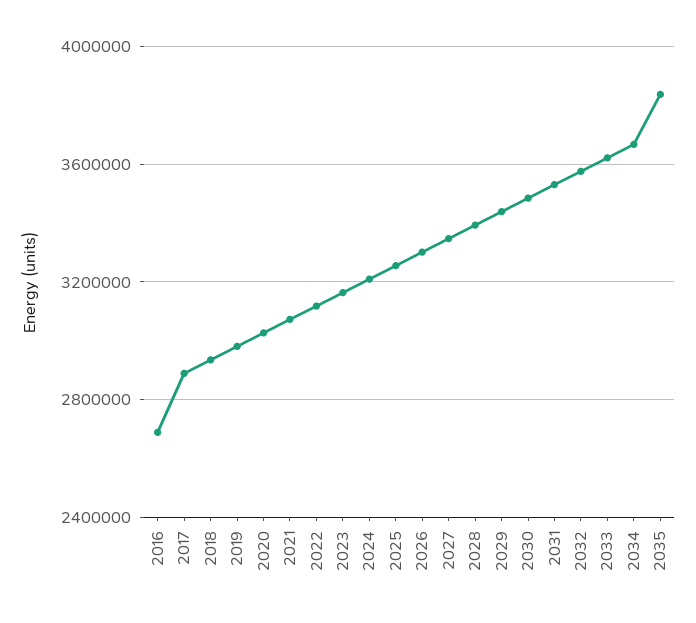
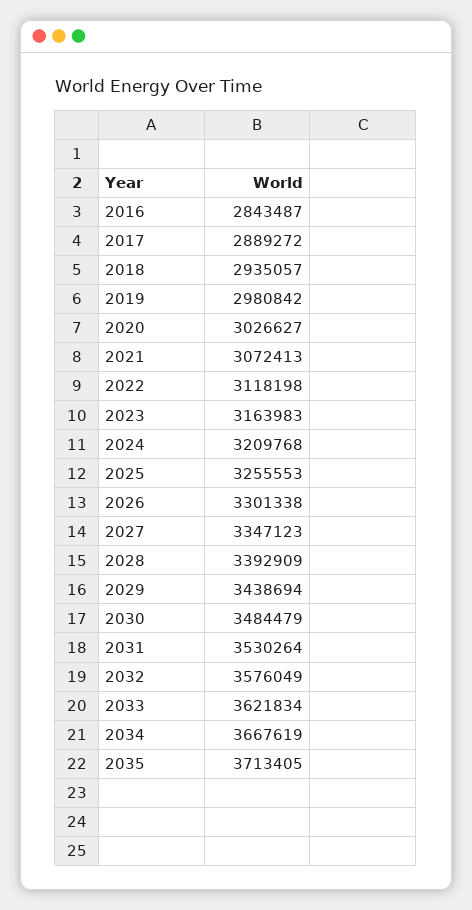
  {
-   "2016": 2700000,
+   "2016": 2843487,
    "2017": 2889272,
    "2018": 2935057,
    "2019": 2980842,
    "2020": 3026627,
    "2021": 3072413,
    "2022": 3118198,
    "2023": 3163983,
    "2024": 3209768,
    "2025": 3255553,
    "2026": 3301338,
    "2027": 3347123,
    "2028": 3392909,
    "2029": 3438694,
    "2030": 3484479,
    "2031": 3530264,
    "2032": 3576049,
    "2033": 3621834,
    "2034": 3667619,
-   "2035": 3850000
+   "2035": 3713405
  }

